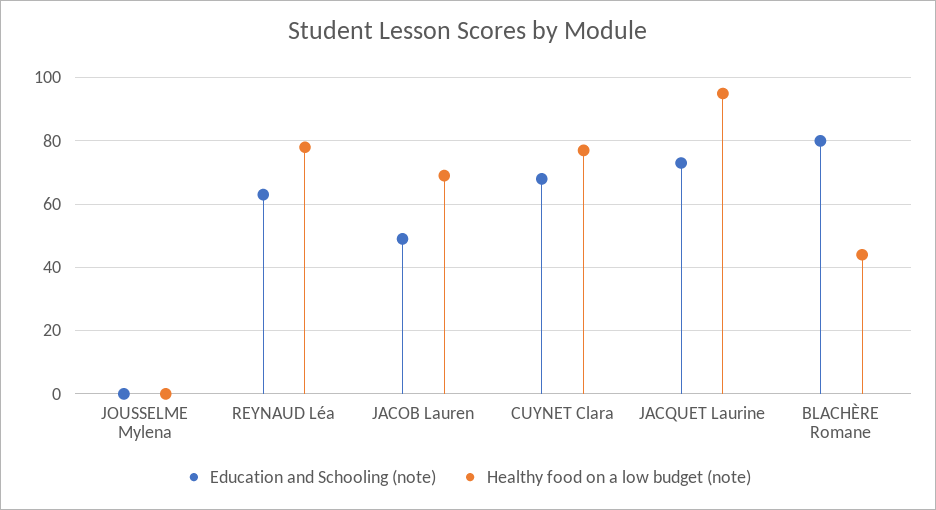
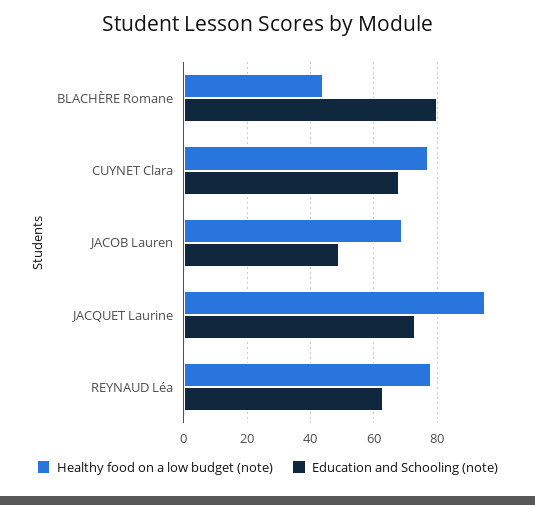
  {
    "Education and Schooling (note)": {
-     "JOUSSELME Mylena": 0,
      "REYNAUD Léa": 65,
      "JACOB Lauren": 50,
      "CUYNET Clara": 70,
      "JACQUET Laurine": 75,
      "BLACHÈRE Romane": 80
    },
    "Healthy food on a low budget (note)": {
-     "JOUSSELME Mylena": 0,
      "REYNAUD Léa": 80,
      "JACOB Lauren": 70,
      "CUYNET Clara": 75,
      "JACQUET Laurine": 95,
      "BLACHÈRE Romane": 45
    }
  }

